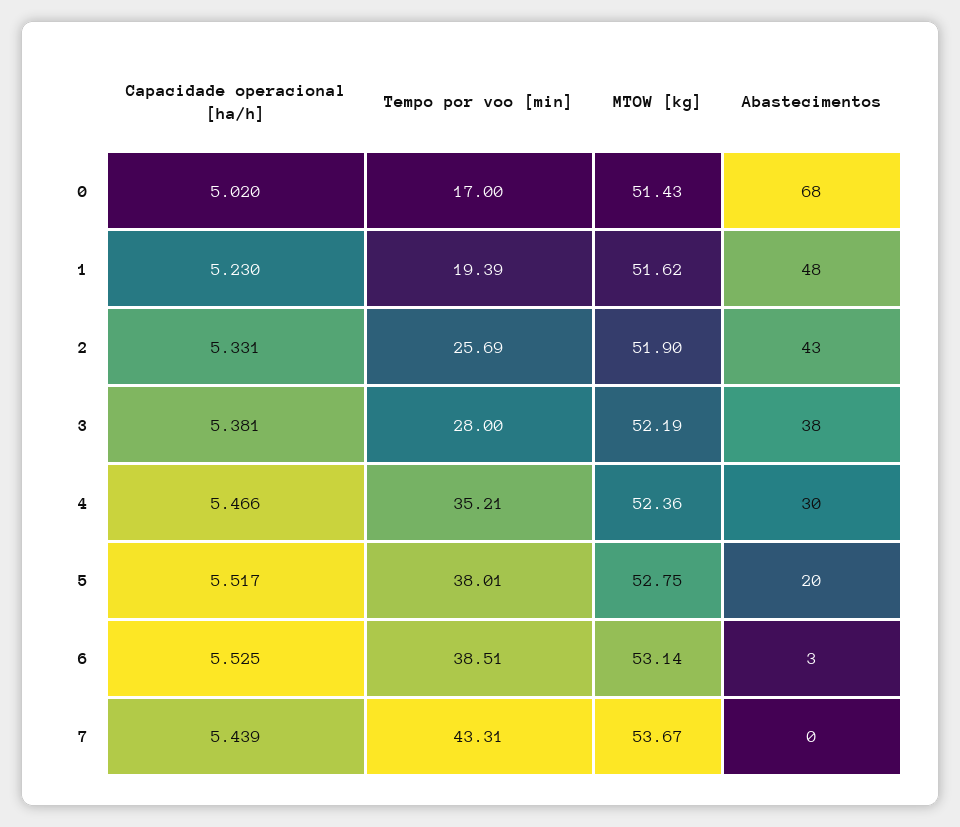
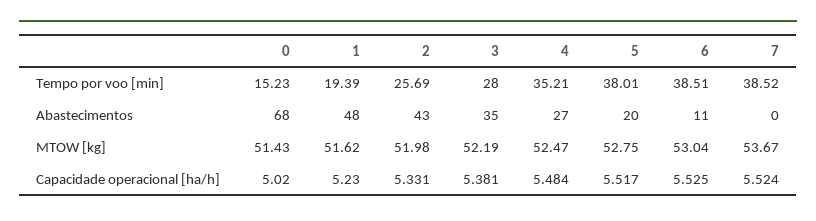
  {
    "Capacidade operacional [ha/h]": {
      "0": 5.02,
      "1": 5.23,
      "2": 5.331,
      "3": 5.381,
-     "4": 5.466,
+     "4": 5.484,
      "5": 5.517,
      "6": 5.525,
-     "7": 5.439
+     "7": 5.524
    },
    "Tempo por voo [min]": {
-     "0": 17,
+     "0": 15.23,
      "1": 19.39,
      "2": 25.69,
      "3": 28,
      "4": 35.21,
      "5": 38.01,
      "6": 38.51,
-     "7": 43.31
+     "7": 38.52
    },
    "MTOW [kg]": {
      "0": 51.43,
      "1": 51.62,
-     "2": 51.9,
+     "2": 51.98,
      "3": 52.19,
-     "4": 52.36,
+     "4": 52.47,
      "5": 52.75,
-     "6": 53.14,
+     "6": 53.04,
      "7": 53.67
    },
    "Abastecimentos": {
      "0": 68,
      "1": 48,
      "2": 43,
-     "3": 38,
+     "3": 35,
-     "4": 30,
+     "4": 27,
      "5": 20,
-     "6": 3,
+     "6": 11,
      "7": 0
    }
  }

